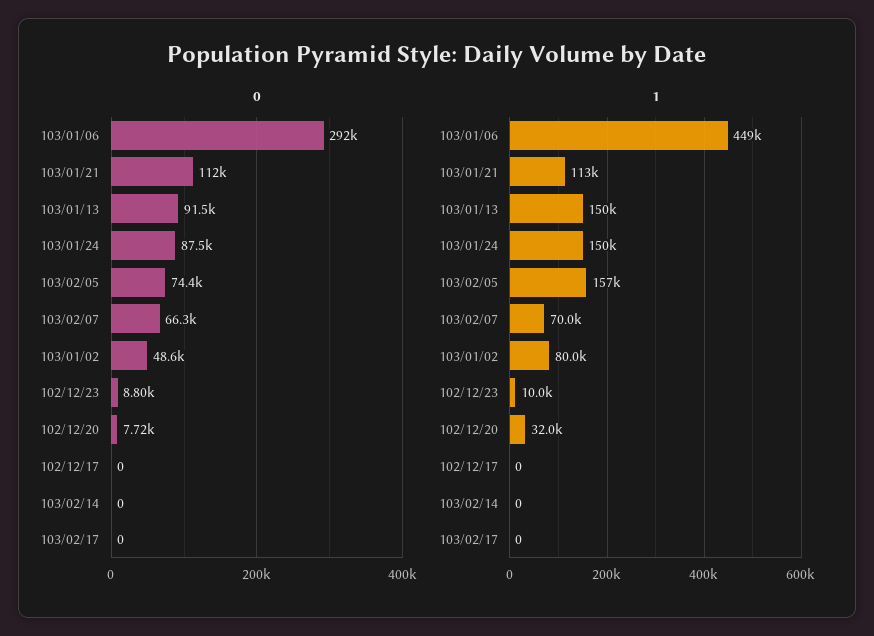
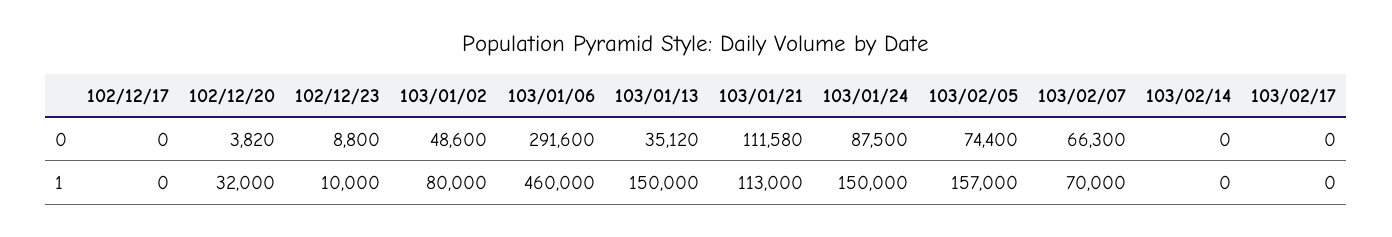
  {
    "0": {
      "103/01/06": 291600,
      "103/01/21": 111580,
-     "103/01/13": 91500,
+     "103/01/13": 35120,
      "103/01/24": 87500,
      "103/02/05": 74400,
      "103/02/07": 66300,
      "103/01/02": 48600,
      "102/12/23": 8800,
-     "102/12/20": 7720,
+     "102/12/20": 3820,
      "102/12/17": 0,
      "103/02/14": 0,
      "103/02/17": 0
    },
    "1": {
-     "103/01/06": 449000,
+     "103/01/06": 460000,
      "103/01/21": 113000,
      "103/01/13": 150000,
      "103/01/24": 150000,
      "103/02/05": 157000,
      "103/02/07": 70000,
      "103/01/02": 80000,
      "102/12/23": 10000,
      "102/12/20": 32000,
      "102/12/17": 0,
      "103/02/14": 0,
      "103/02/17": 0
    }
  }

